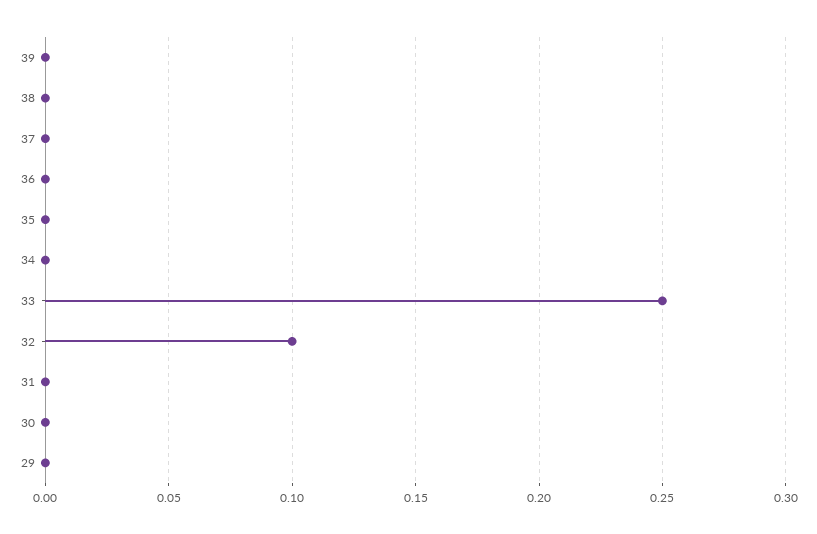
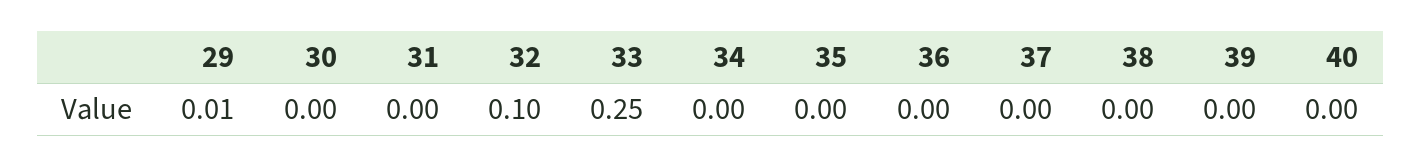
  {
    "39": 0,
    "38": 0,
    "37": 0,
    "36": 0,
    "35": 0,
    "34": 0,
    "33": 0.25,
    "32": 0.1,
    "31": 0,
    "30": 0,
-   "29": 0
+   "29": 0.01,
+   "40": 0
  }

